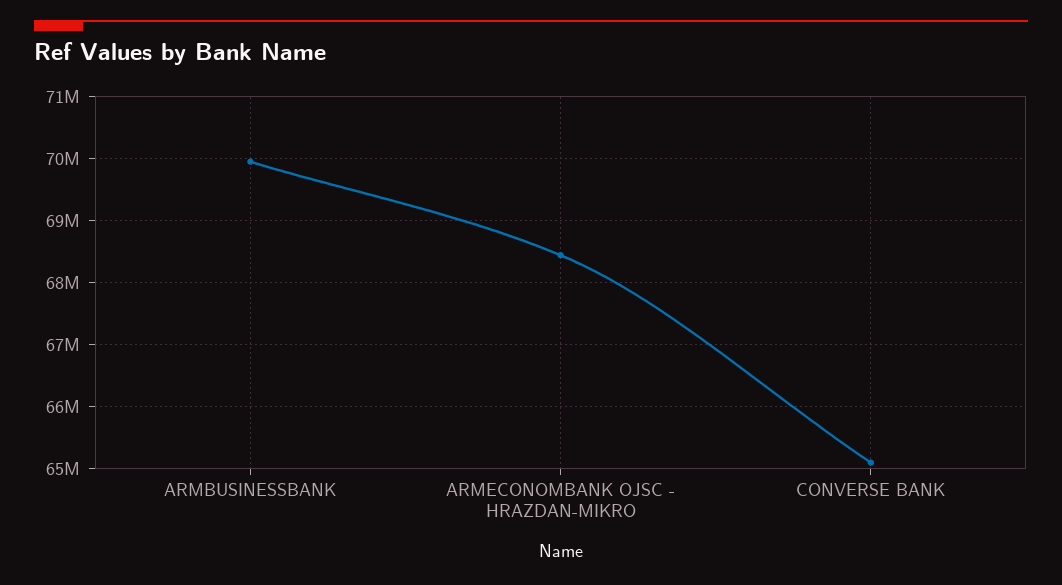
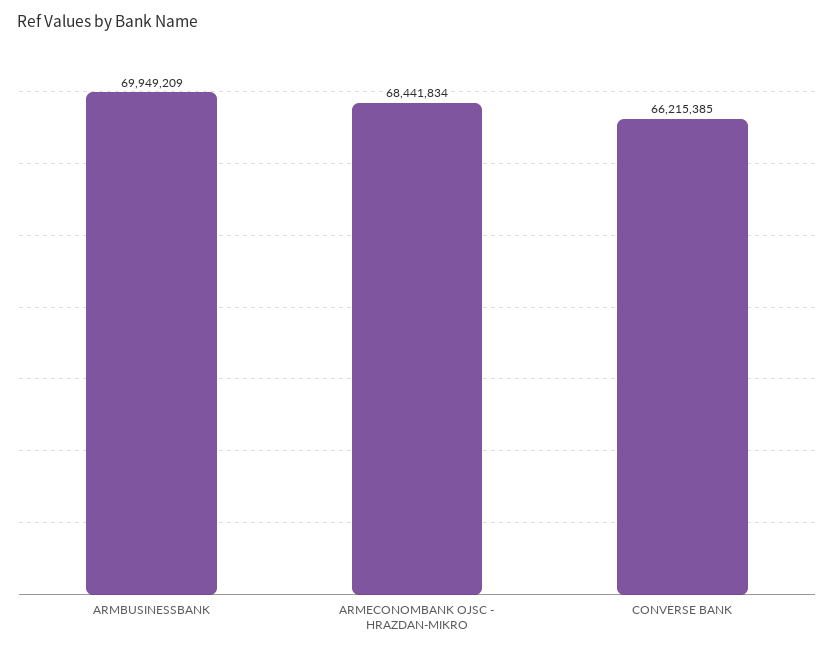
  {
    "ARMBUSINESSBANK": 69949209,
    "ARMECONOMBANK OJSC - HRAZDAN-MIKRO": 68441834,
-   "CONVERSE BANK": 65100000
+   "CONVERSE BANK": 66215385
  }

